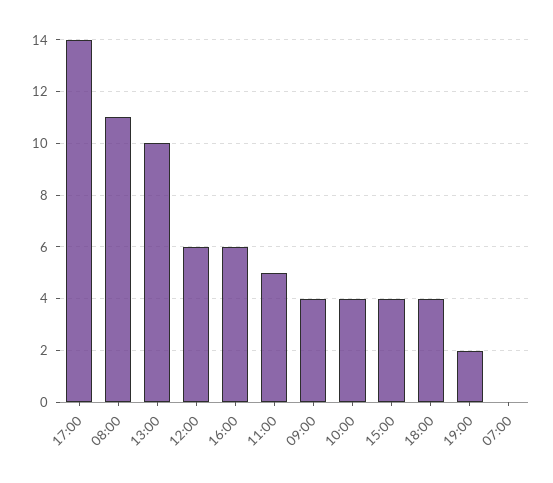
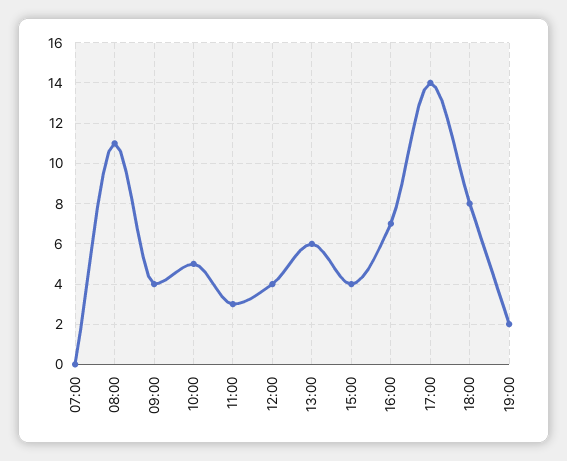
  {
    "17:00": 14,
    "08:00": 11,
-   "13:00": 10,
+   "13:00": 6,
-   "12:00": 6,
+   "12:00": 4,
-   "16:00": 6,
+   "16:00": 7,
-   "11:00": 5,
+   "11:00": 3,
    "09:00": 4,
-   "10:00": 4,
+   "10:00": 5,
    "15:00": 4,
-   "18:00": 4,
+   "18:00": 8,
    "19:00": 2,
    "07:00": 0
  }

